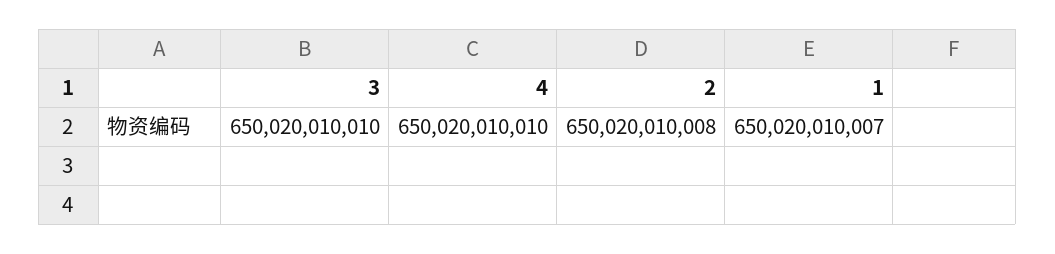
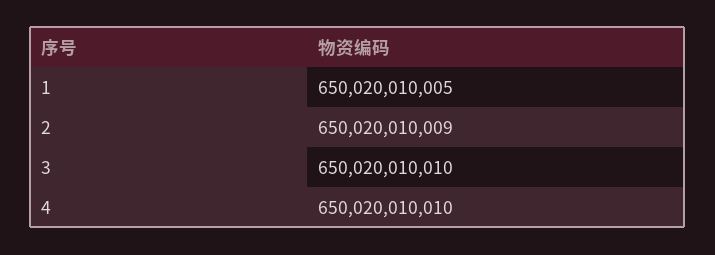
  {
    "3": 650020010010,
    "4": 650020010010,
-   "2": 650020010008,
+   "2": 650020010009,
-   "1": 650020010007
+   "1": 650020010005
  }

